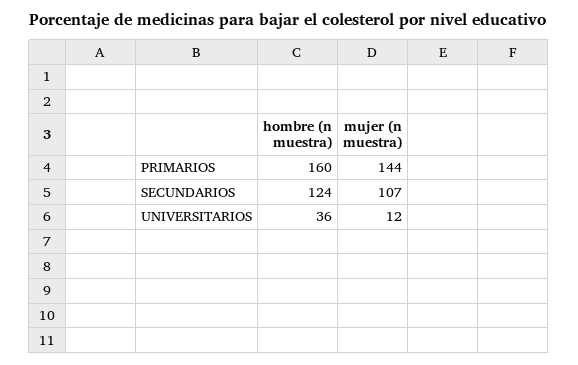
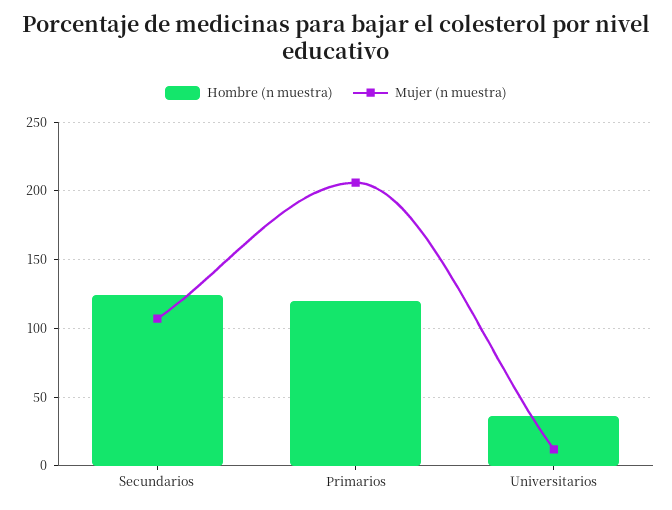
  {
    "hombre (n muestra)": {
-     "PRIMARIOS": 160,
+     "PRIMARIOS": 120,
      "SECUNDARIOS": 124,
      "UNIVERSITARIOS": 36
    },
    "mujer (n muestra)": {
-     "PRIMARIOS": 144,
+     "PRIMARIOS": 205,
      "SECUNDARIOS": 107,
      "UNIVERSITARIOS": 12
    }
  }

